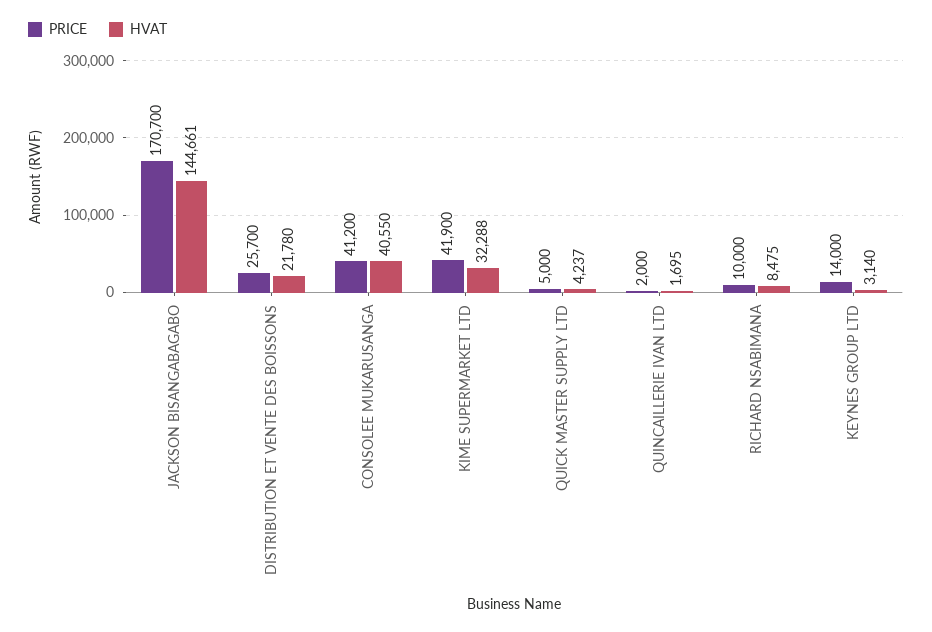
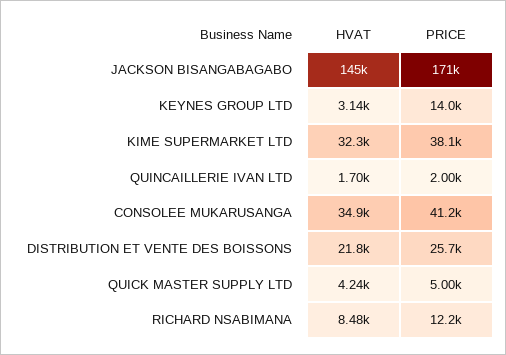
  {
    "PRICE": {
      "JACKSON BISANGABAGABO": 170700,
      "DISTRIBUTION ET VENTE DES BOISSONS": 25700,
      "CONSOLEE MUKARUSANGA": 41200,
-     "KIME SUPERMARKET LTD": 41900,
+     "KIME SUPERMARKET LTD": 38100,
      "QUICK MASTER SUPPLY LTD": 5000,
      "QUINCAILLERIE IVAN LTD": 2000,
-     "RICHARD NSABIMANA": 10000,
+     "RICHARD NSABIMANA": 12200,
      "KEYNES GROUP LTD": 14000
    },
    "HVAT": {
      "JACKSON BISANGABAGABO": 144661,
      "DISTRIBUTION ET VENTE DES BOISSONS": 21780,
-     "CONSOLEE MUKARUSANGA": 40550,
+     "CONSOLEE MUKARUSANGA": 34900,
      "KIME SUPERMARKET LTD": 32288,
      "QUICK MASTER SUPPLY LTD": 4237,
      "QUINCAILLERIE IVAN LTD": 1695,
      "RICHARD NSABIMANA": 8475,
      "KEYNES GROUP LTD": 3140
    }
  }

